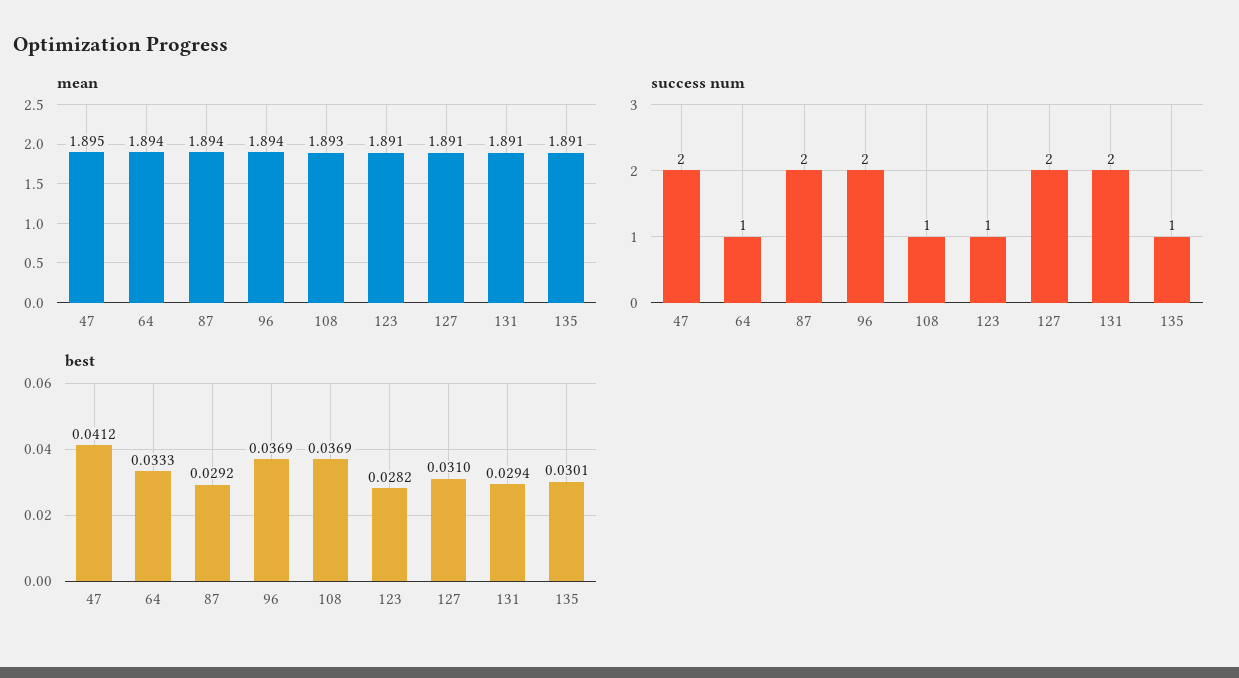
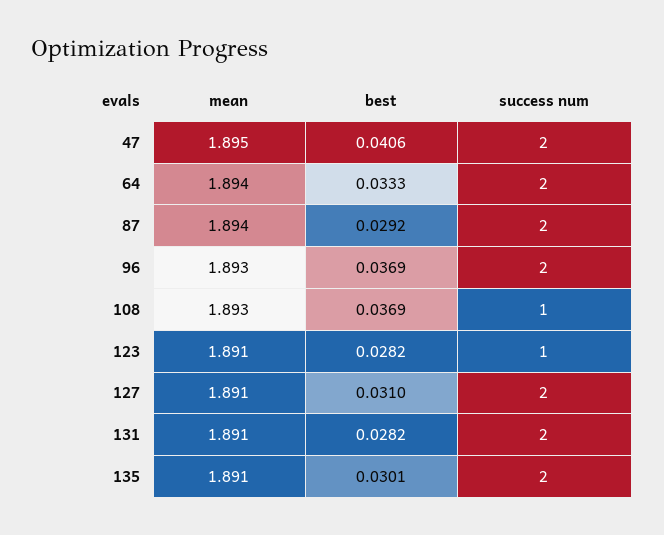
  {
    "mean": {
      "47": 1.895,
      "64": 1.894,
      "87": 1.894,
-     "96": 1.894,
+     "96": 1.893,
      "108": 1.893,
      "123": 1.891,
      "127": 1.891,
      "131": 1.891,
      "135": 1.891
    },
    "success num": {
      "47": 2,
-     "64": 1,
+     "64": 2,
      "87": 2,
      "96": 2,
      "108": 1,
      "123": 1,
      "127": 2,
      "131": 2,
-     "135": 1
+     "135": 2
    },
    "best": {
-     "47": 0.0412,
+     "47": 0.0406,
      "64": 0.0333,
      "87": 0.0292,
      "96": 0.0369,
      "108": 0.0369,
      "123": 0.0282,
      "127": 0.031,
-     "131": 0.0294,
+     "131": 0.0282,
      "135": 0.0301
    }
  }

